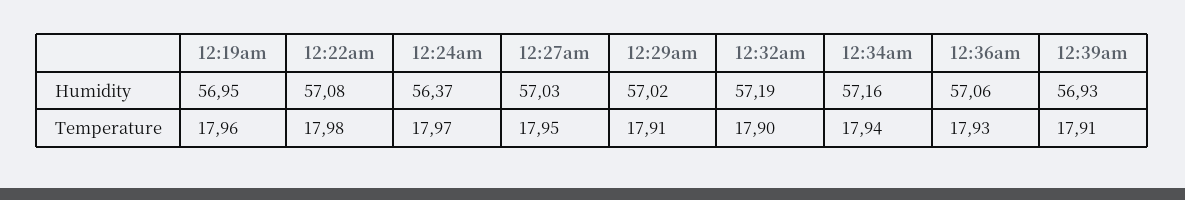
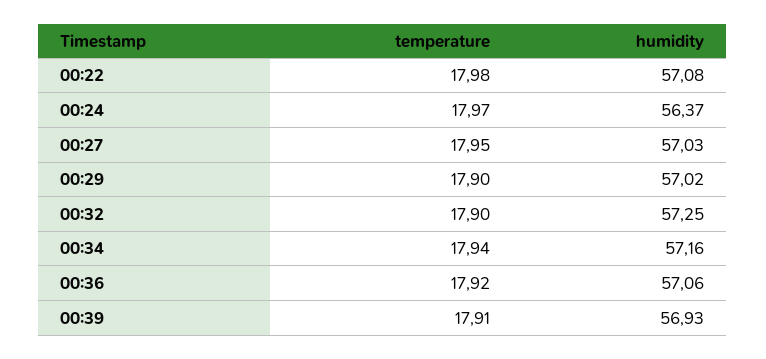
  {
-   "12:19am": {
-     "Humidity": 56.95,
-     "Temperature": 17.96
-   },
    "12:22am": {
      "Humidity": 57.08,
      "Temperature": 17.98
    },
    "12:24am": {
      "Humidity": 56.37,
      "Temperature": 17.97
    },
    "12:27am": {
      "Humidity": 57.03,
      "Temperature": 17.95
    },
    "12:29am": {
      "Humidity": 57.02,
-     "Temperature": 17.91
+     "Temperature": 17.9
    },
    "12:32am": {
-     "Humidity": 57.19,
+     "Humidity": 57.25,
      "Temperature": 17.9
    },
    "12:34am": {
      "Humidity": 57.16,
      "Temperature": 17.94
    },
    "12:36am": {
      "Humidity": 57.06,
-     "Temperature": 17.93
+     "Temperature": 17.92
    },
    "12:39am": {
      "Humidity": 56.93,
      "Temperature": 17.91
    }
  }

